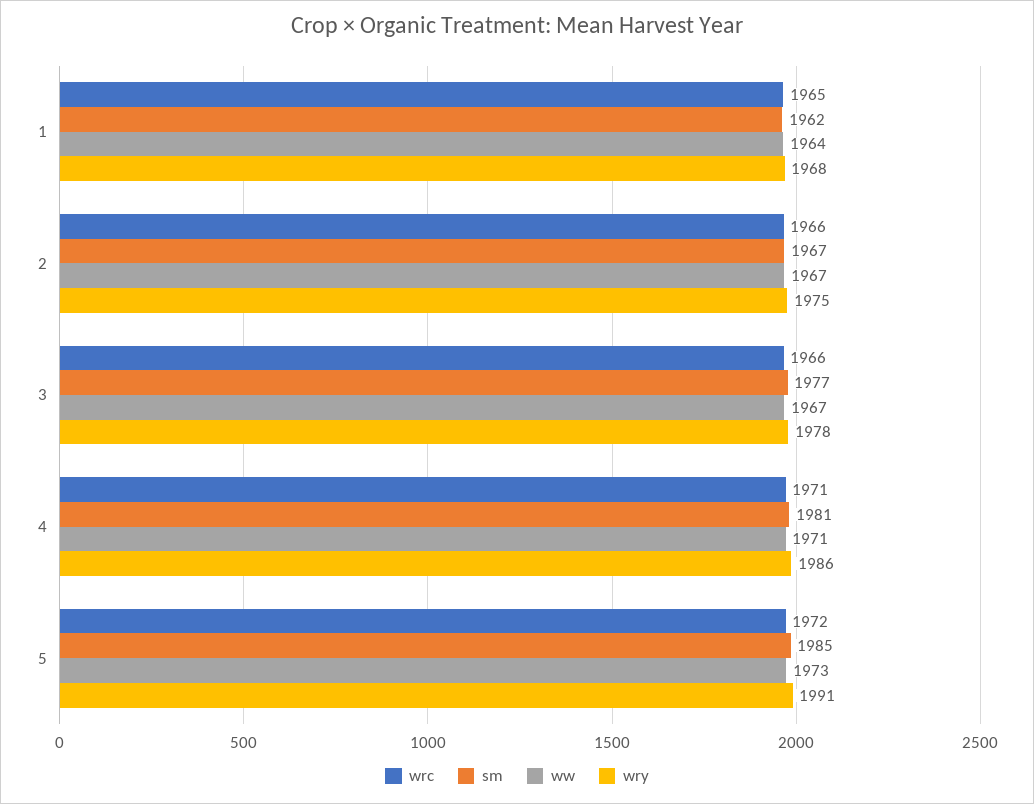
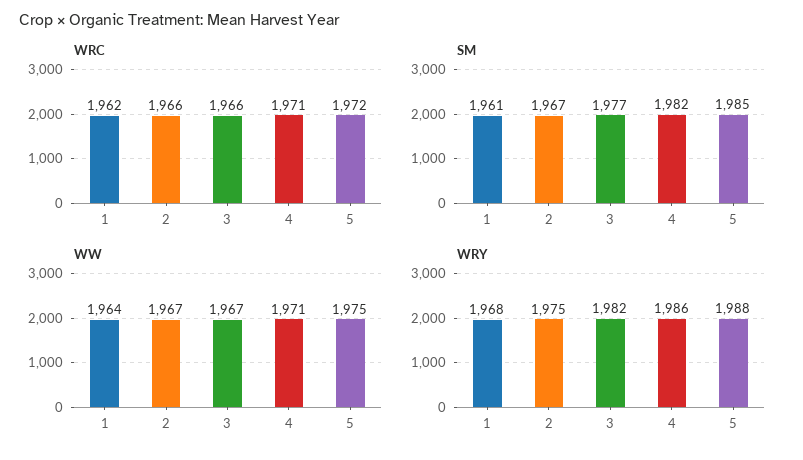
  {
    "wrc": {
-     "1": 1965,
+     "1": 1962,
      "2": 1966,
      "3": 1966,
      "4": 1971,
      "5": 1972
    },
    "sm": {
-     "1": 1962,
+     "1": 1961,
      "2": 1967,
      "3": 1977,
-     "4": 1981,
+     "4": 1982,
      "5": 1985
    },
    "ww": {
      "1": 1964,
      "2": 1967,
      "3": 1967,
      "4": 1971,
-     "5": 1973
+     "5": 1975
    },
    "wry": {
      "1": 1968,
      "2": 1975,
-     "3": 1978,
+     "3": 1982,
      "4": 1986,
-     "5": 1991
+     "5": 1988
    }
  }

